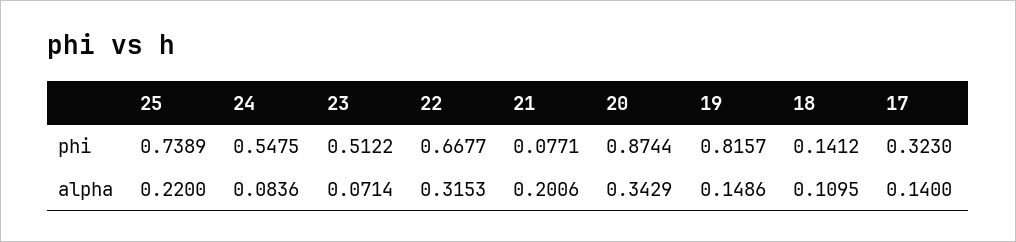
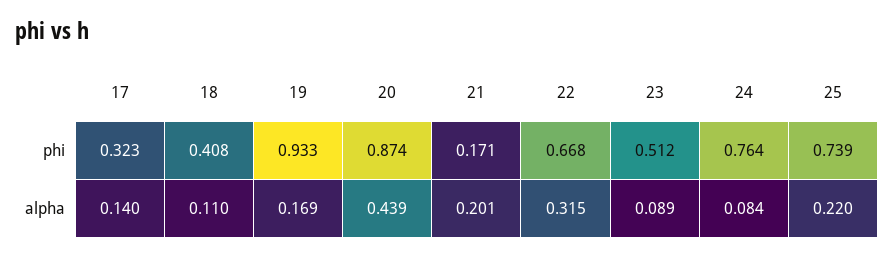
  {
    "25": {
      "phi": 0.7389,
      "alpha": 0.22
    },
    "24": {
-     "phi": 0.5475,
+     "phi": 0.764,
      "alpha": 0.0836
    },
    "23": {
      "phi": 0.5122,
-     "alpha": 0.0714
+     "alpha": 0.089
    },
    "22": {
      "phi": 0.6677,
      "alpha": 0.3153
    },
    "21": {
-     "phi": 0.0771,
+     "phi": 0.171,
      "alpha": 0.2006
    },
    "20": {
      "phi": 0.8744,
-     "alpha": 0.3429
+     "alpha": 0.439
    },
    "19": {
-     "phi": 0.8157,
+     "phi": 0.933,
-     "alpha": 0.1486
+     "alpha": 0.169
    },
    "18": {
-     "phi": 0.1412,
+     "phi": 0.408,
      "alpha": 0.1095
    },
    "17": {
      "phi": 0.323,
      "alpha": 0.14
    }
  }

